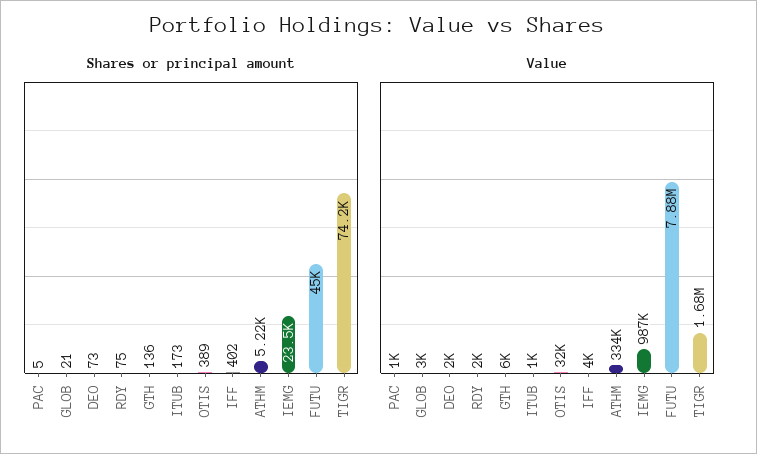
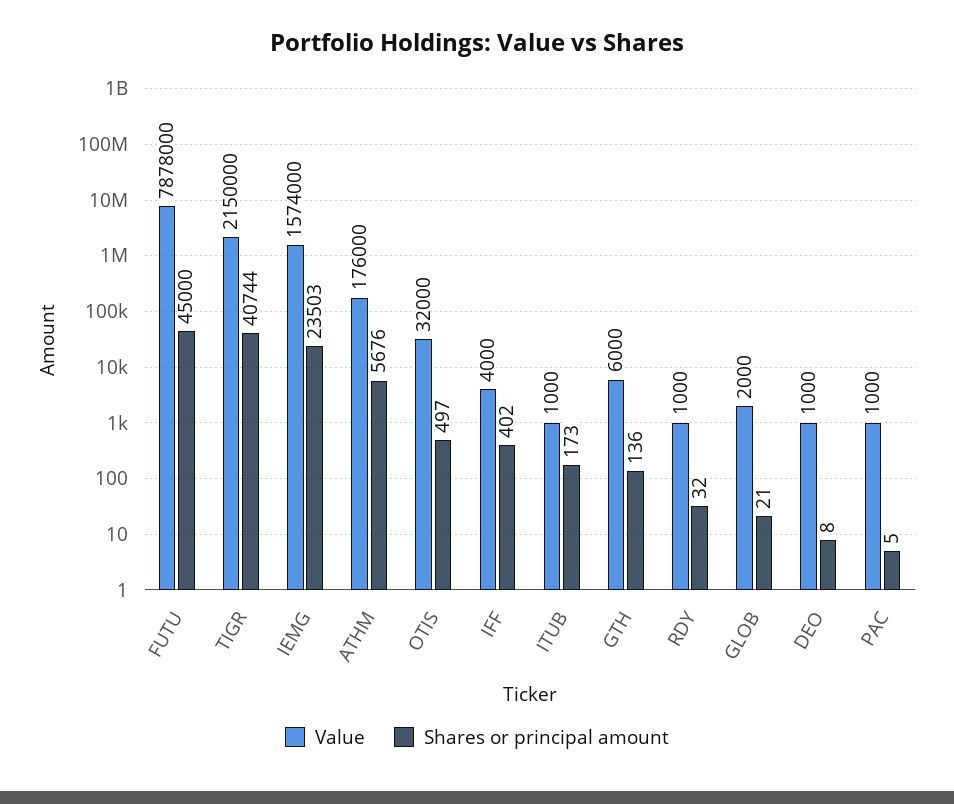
  {
    "Shares or principal amount": {
      "PAC": 5,
      "GLOB": 21,
-     "DEO": 73,
+     "DEO": 8,
-     "RDY": 75,
+     "RDY": 32,
      "GTH": 136,
      "ITUB": 173,
-     "OTIS": 389,
+     "OTIS": 497,
      "IFF": 402,
-     "ATHM": 5220,
+     "ATHM": 5676,
      "IEMG": 23503,
      "FUTU": 45000,
-     "TIGR": 74200
+     "TIGR": 40744
    },
    "Value": {
      "PAC": 1000,
-     "GLOB": 3000,
+     "GLOB": 2000,
-     "DEO": 2000,
+     "DEO": 1000,
-     "RDY": 2000,
+     "RDY": 1000,
      "GTH": 6000,
      "ITUB": 1000,
      "OTIS": 32000,
      "IFF": 4000,
-     "ATHM": 334000,
+     "ATHM": 176000,
-     "IEMG": 987000,
+     "IEMG": 1574000,
      "FUTU": 7878000,
-     "TIGR": 1680000
+     "TIGR": 2150000
    }
  }

